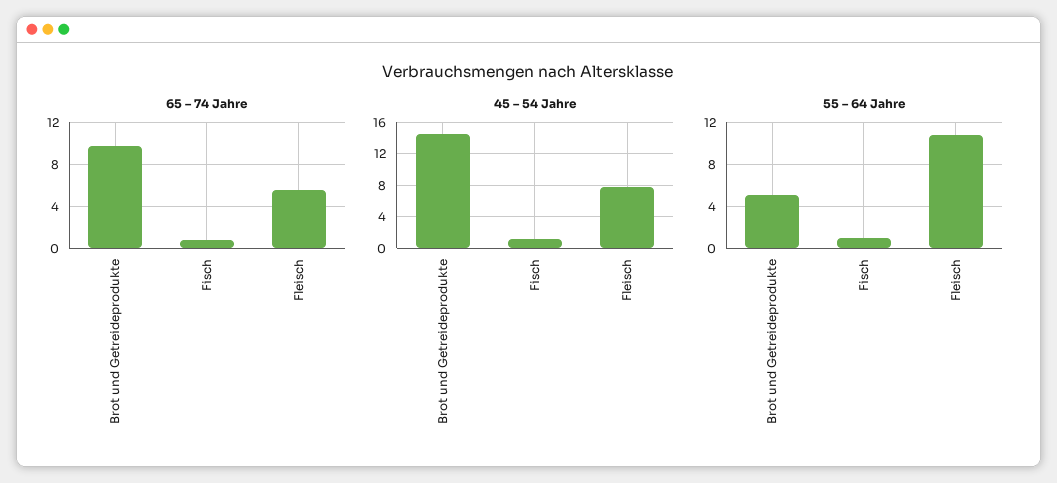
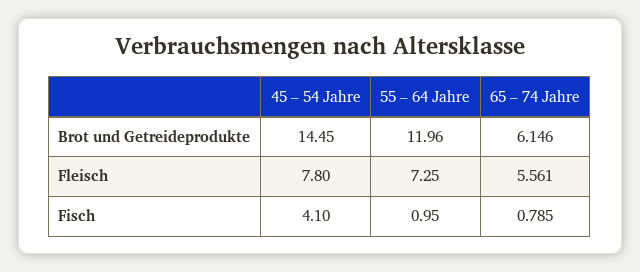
  {
    "65 – 74 Jahre": {
-     "Brot und Getreideprodukte": 10,
+     "Brot und Getreideprodukte": 6.146,
      "Fisch": 0.785,
      "Fleisch": 5.561
    },
    "45 – 54 Jahre": {
      "Brot und Getreideprodukte": 14.45,
-     "Fisch": 1,
+     "Fisch": 4.1,
      "Fleisch": 7.8
    },
    "55 – 64 Jahre": {
-     "Brot und Getreideprodukte": 5,
+     "Brot und Getreideprodukte": 11.96,
      "Fisch": 0.95,
-     "Fleisch": 11
+     "Fleisch": 7.25
    }
  }

